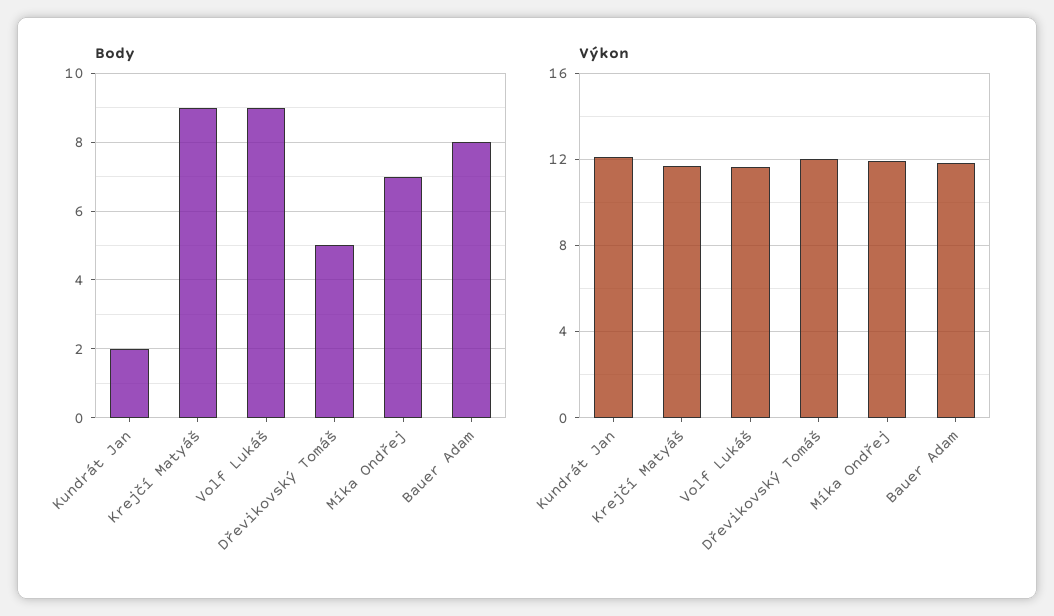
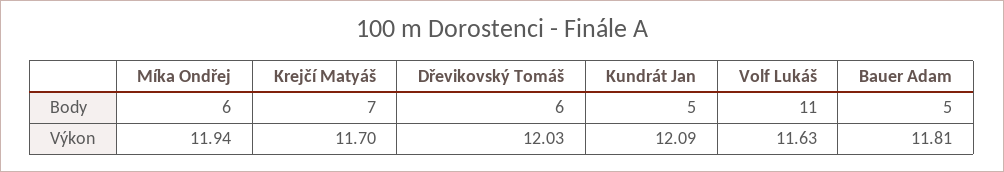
  {
    "Body": {
-     "Kundrát Jan": 2,
+     "Kundrát Jan": 5,
-     "Krejčí Matyáš": 9,
+     "Krejčí Matyáš": 7,
-     "Volf Lukáš": 9,
+     "Volf Lukáš": 11,
-     "Dřevikovský Tomáš": 5,
+     "Dřevikovský Tomáš": 6,
-     "Míka Ondřej": 7,
+     "Míka Ondřej": 6,
-     "Bauer Adam": 8
+     "Bauer Adam": 5
    },
    "Výkon": {
      "Kundrát Jan": 12.09,
      "Krejčí Matyáš": 11.7,
      "Volf Lukáš": 11.63,
      "Dřevikovský Tomáš": 12.03,
      "Míka Ondřej": 11.94,
      "Bauer Adam": 11.81
    }
  }

